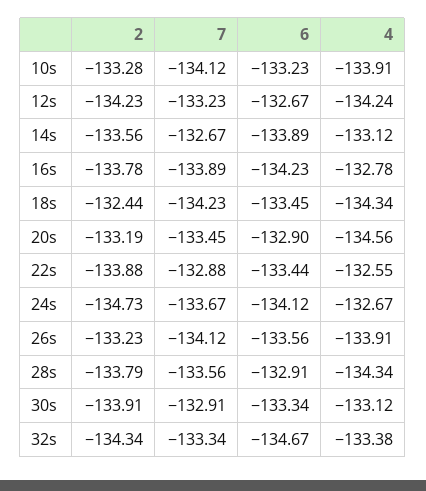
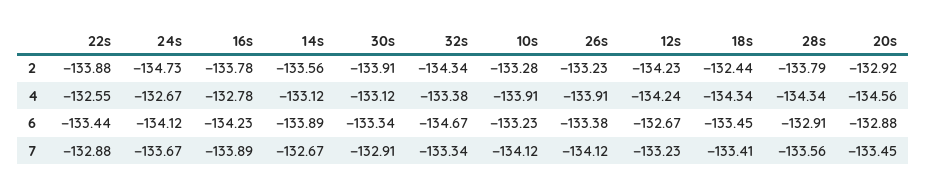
  {
    "2": {
      "10s": -133.28,
      "12s": -134.23,
      "14s": -133.56,
      "16s": -133.78,
      "18s": -132.44,
-     "20s": -133.19,
+     "20s": -132.92,
      "22s": -133.88,
      "24s": -134.73,
      "26s": -133.23,
      "28s": -133.79,
      "30s": -133.91,
      "32s": -134.34
    },
    "7": {
      "10s": -134.12,
      "12s": -133.23,
      "14s": -132.67,
      "16s": -133.89,
-     "18s": -134.23,
+     "18s": -133.41,
      "20s": -133.45,
      "22s": -132.88,
      "24s": -133.67,
      "26s": -134.12,
      "28s": -133.56,
      "30s": -132.91,
      "32s": -133.34
    },
    "6": {
      "10s": -133.23,
      "12s": -132.67,
      "14s": -133.89,
      "16s": -134.23,
      "18s": -133.45,
-     "20s": -132.9,
+     "20s": -132.88,
      "22s": -133.44,
      "24s": -134.12,
-     "26s": -133.56,
+     "26s": -133.38,
      "28s": -132.91,
      "30s": -133.34,
      "32s": -134.67
    },
    "4": {
      "10s": -133.91,
      "12s": -134.24,
      "14s": -133.12,
      "16s": -132.78,
      "18s": -134.34,
      "20s": -134.56,
      "22s": -132.55,
      "24s": -132.67,
      "26s": -133.91,
      "28s": -134.34,
      "30s": -133.12,
      "32s": -133.38
    }
  }

